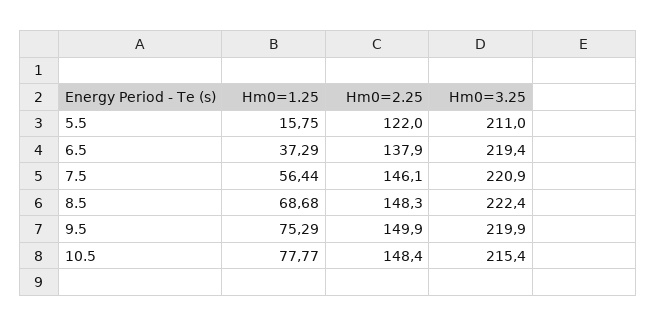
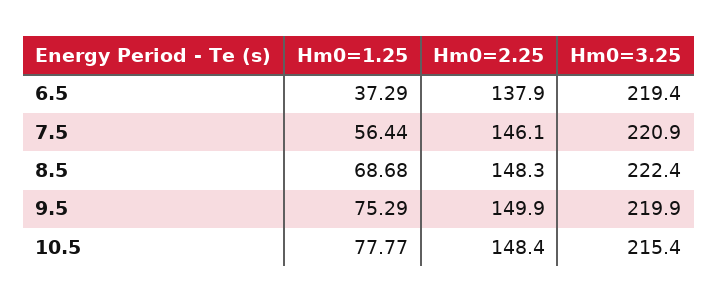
  {
    "Hm0=1.25": {
-     "5.5": 15.75,
      "6.5": 37.29,
      "7.5": 56.44,
      "8.5": 68.68,
      "9.5": 75.29,
      "10.5": 77.77
    },
    "Hm0=2.25": {
-     "5.5": 122,
      "6.5": 137.9,
      "7.5": 146.1,
      "8.5": 148.3,
      "9.5": 149.9,
      "10.5": 148.4
    },
    "Hm0=3.25": {
-     "5.5": 211,
      "6.5": 219.4,
      "7.5": 220.9,
      "8.5": 222.4,
      "9.5": 219.9,
      "10.5": 215.4
    }
  }

